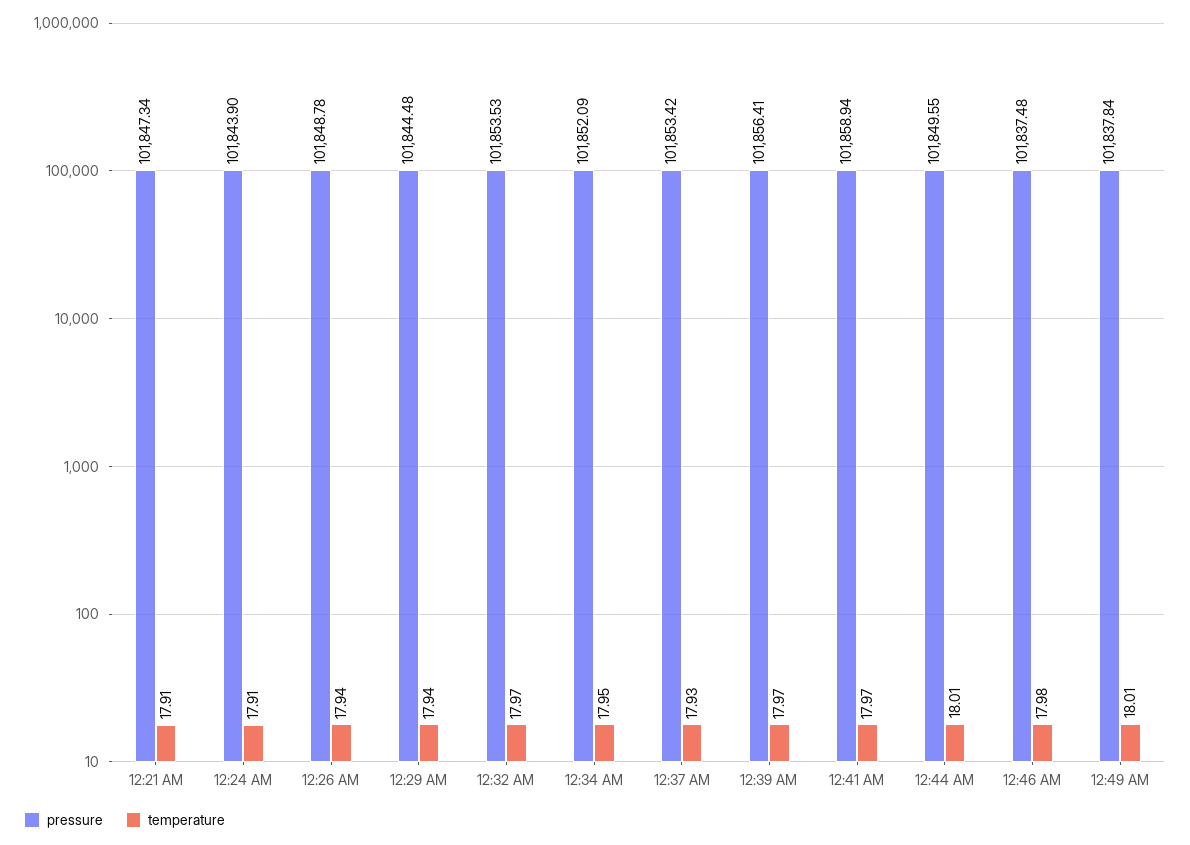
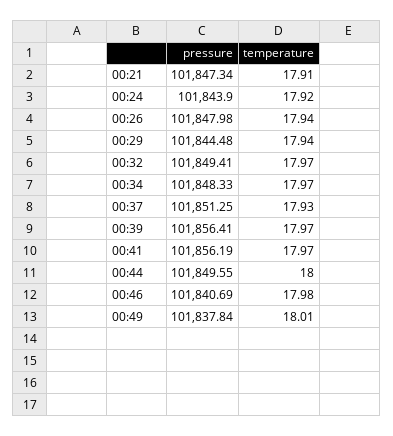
  {
    "pressure": {
      "12:21 AM": 101847.34,
      "12:24 AM": 101843.9,
-     "12:26 AM": 101848.78,
+     "12:26 AM": 101847.98,
      "12:29 AM": 101844.48,
-     "12:32 AM": 101853.53,
+     "12:32 AM": 101849.41,
-     "12:34 AM": 101852.09,
+     "12:34 AM": 101848.33,
-     "12:37 AM": 101853.42,
+     "12:37 AM": 101851.25,
      "12:39 AM": 101856.41,
-     "12:41 AM": 101858.94,
+     "12:41 AM": 101856.19,
      "12:44 AM": 101849.55,
-     "12:46 AM": 101837.48,
+     "12:46 AM": 101840.69,
      "12:49 AM": 101837.84
    },
    "temperature": {
      "12:21 AM": 17.91,
-     "12:24 AM": 17.91,
+     "12:24 AM": 17.92,
      "12:26 AM": 17.94,
      "12:29 AM": 17.94,
      "12:32 AM": 17.97,
-     "12:34 AM": 17.95,
+     "12:34 AM": 17.97,
      "12:37 AM": 17.93,
      "12:39 AM": 17.97,
      "12:41 AM": 17.97,
-     "12:44 AM": 18.01,
+     "12:44 AM": 18,
      "12:46 AM": 17.98,
      "12:49 AM": 18.01
    }
  }

